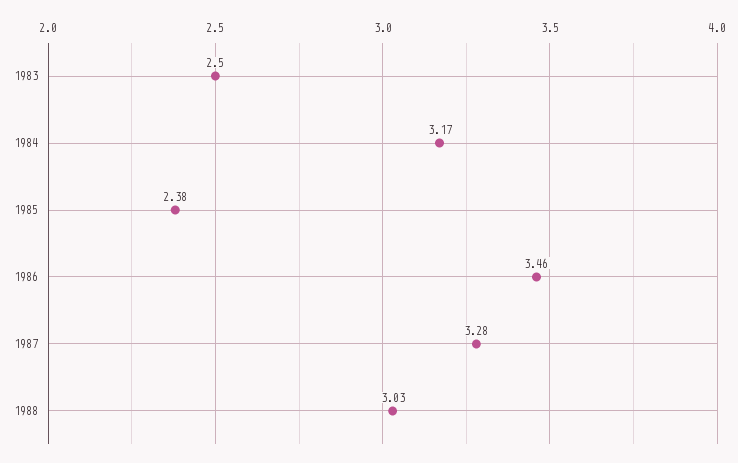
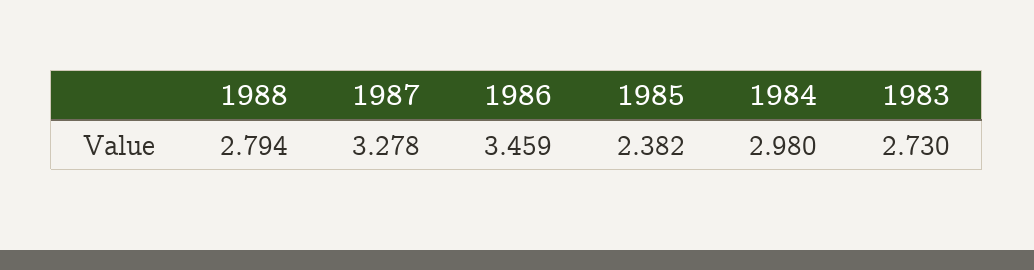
  {
-   "1983": 2.5,
+   "1983": 2.73,
-   "1984": 3.17,
+   "1984": 2.98,
    "1985": 2.382,
    "1986": 3.459,
    "1987": 3.278,
-   "1988": 3.03
+   "1988": 2.794
  }

